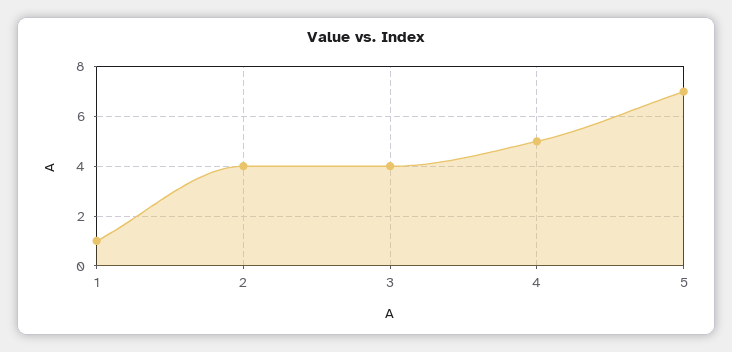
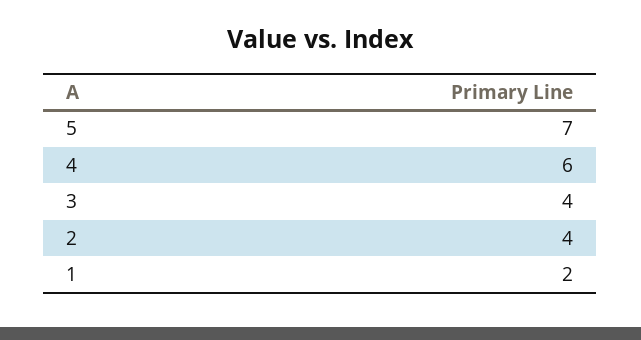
  {
-   "1": 1,
+   "1": 2,
    "2": 4,
    "3": 4,
-   "4": 5,
+   "4": 6,
    "5": 7
  }

